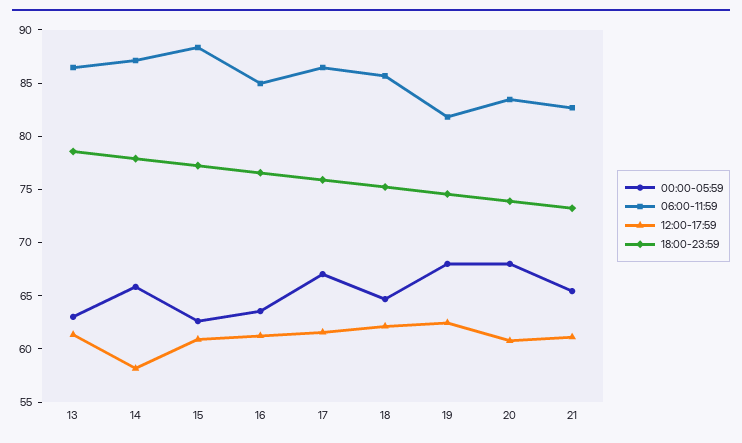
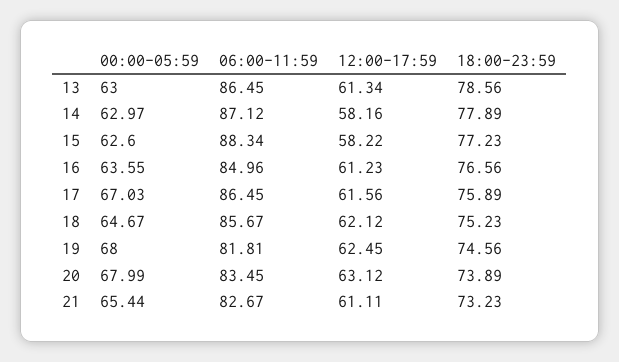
  {
    "00:00-05:59": {
      "13": 63,
-     "14": 66,
+     "14": 62.97,
      "15": 62.6,
      "16": 63.55,
      "17": 67.03,
      "18": 64.67,
      "19": 68,
      "20": 67.99,
      "21": 65.44
    },
    "06:00-11:59": {
      "13": 86.45,
      "14": 87.12,
      "15": 88.34,
      "16": 84.96,
      "17": 86.45,
      "18": 85.67,
      "19": 81.81,
      "20": 83.45,
      "21": 82.67
    },
    "12:00-17:59": {
      "13": 61.34,
      "14": 58.16,
-     "15": 61,
+     "15": 58.22,
      "16": 61.23,
      "17": 61.56,
      "18": 62.12,
      "19": 62.45,
-     "20": 61,
+     "20": 63.12,
      "21": 61.11
    },
    "18:00-23:59": {
      "13": 78.56,
      "14": 77.89,
      "15": 77.23,
      "16": 76.56,
      "17": 75.89,
      "18": 75.23,
      "19": 74.56,
      "20": 73.89,
      "21": 73.23
    }
  }

